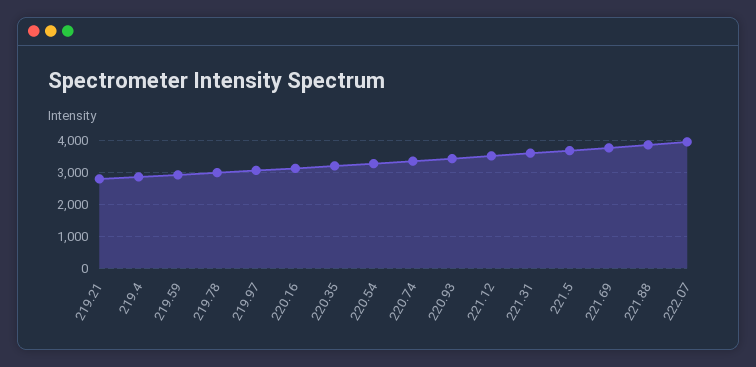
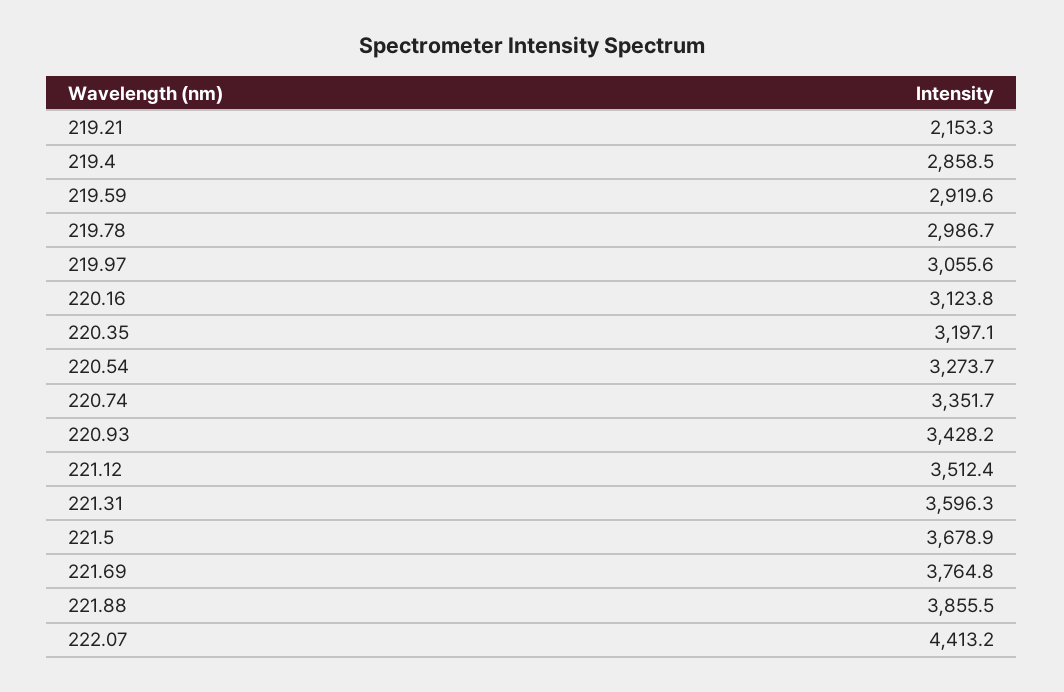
  {
-   "219.21": 2800,
+   "219.21": 2153.3,
    "219.4": 2858.5,
    "219.59": 2919.6,
    "219.78": 2986.7,
    "219.97": 3055.6,
    "220.16": 3123.8,
    "220.35": 3197.1,
    "220.54": 3273.7,
    "220.74": 3351.7,
    "220.93": 3428.2,
    "221.12": 3512.4,
    "221.31": 3596.3,
    "221.5": 3678.9,
    "221.69": 3764.8,
    "221.88": 3855.5,
-   "222.07": 4000
+   "222.07": 4413.2
  }

